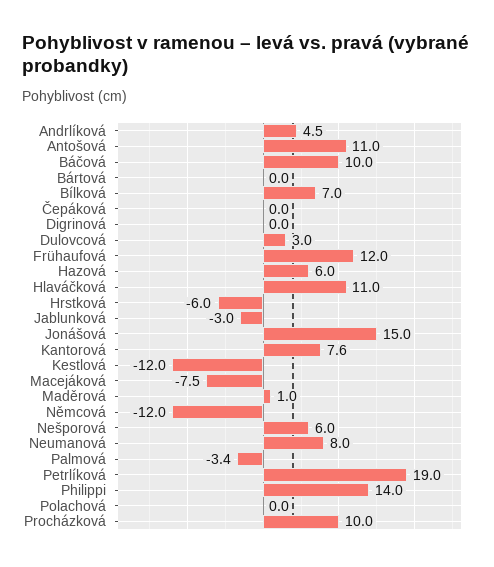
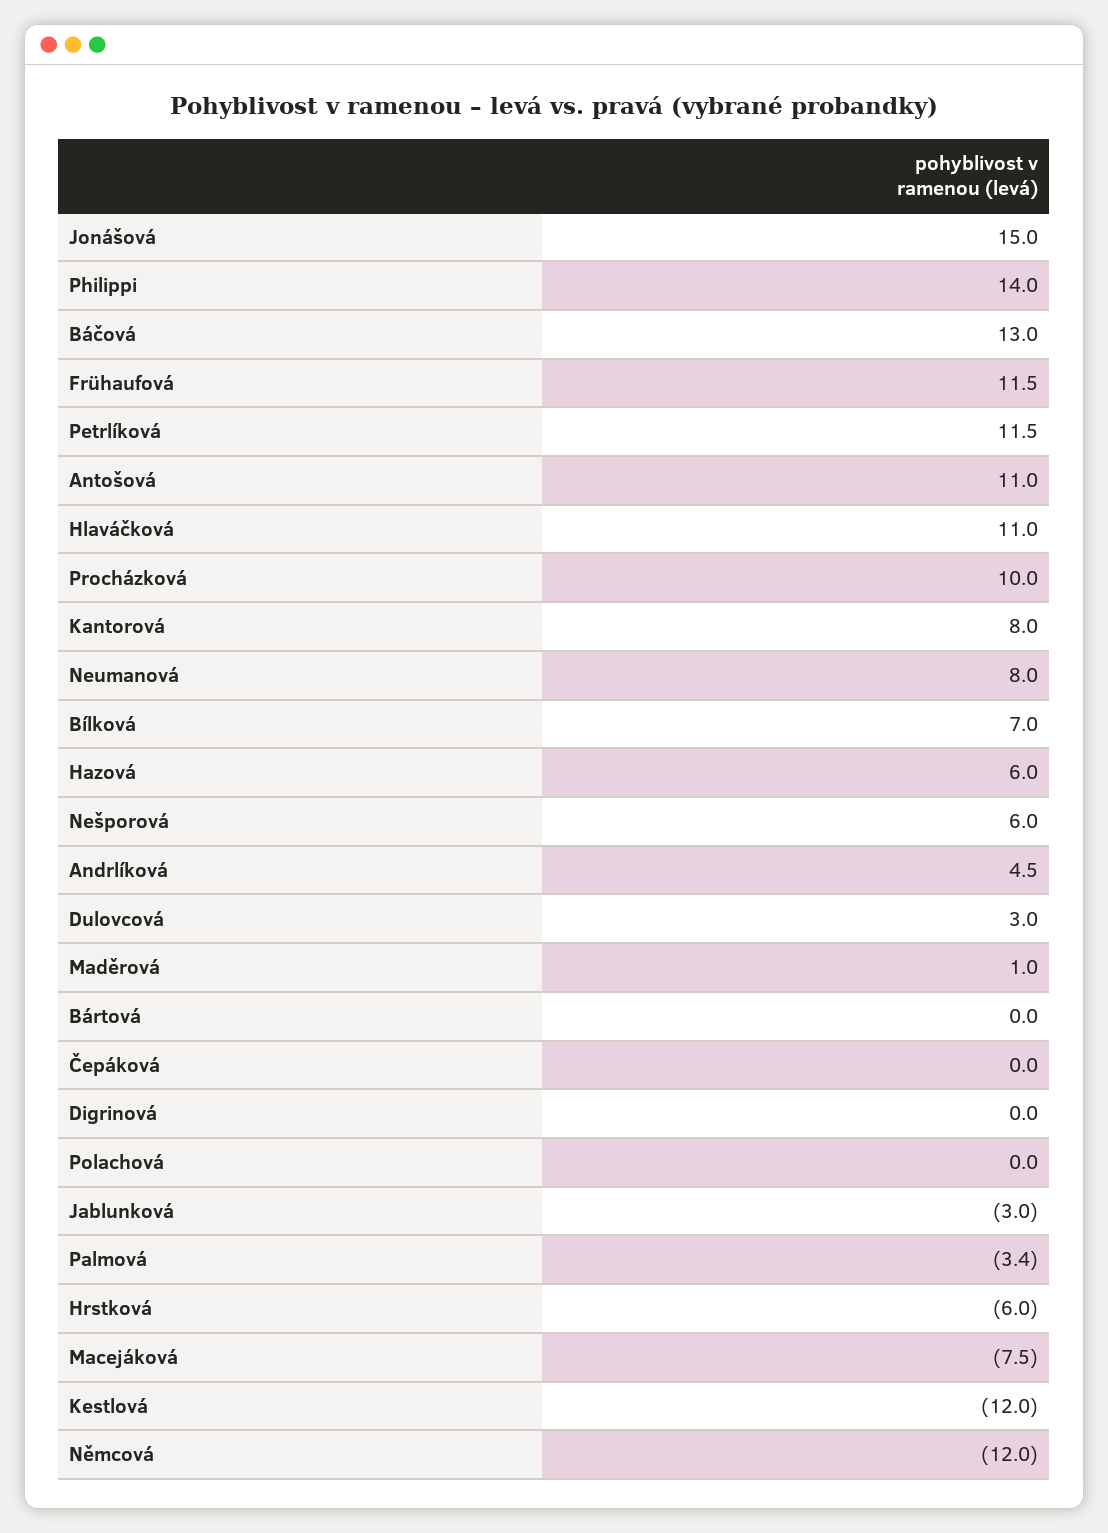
  {
    "Andrlíková": 4.5,
    "Antošová": 11,
-   "Báčová": 10,
+   "Báčová": 13,
    "Bártová": 0,
    "Bílková": 7,
    "Čepáková": 0,
    "Digrinová": 0,
    "Dulovcová": 3,
-   "Frühaufová": 12,
+   "Frühaufová": 11.5,
    "Hazová": 6,
    "Hlaváčková": 11,
    "Hrstková": -6,
    "Jablunková": -3,
    "Jonášová": 15,
-   "Kantorová": 7.6,
+   "Kantorová": 8,
    "Kestlová": -12,
    "Macejáková": -7.5,
    "Maděrová": 1,
    "Němcová": -12,
    "Nešporová": 6,
    "Neumanová": 8,
    "Palmová": -3.4,
-   "Petrlíková": 19,
+   "Petrlíková": 11.5,
    "Philippi": 14,
    "Polachová": 0,
    "Procházková": 10
  }

